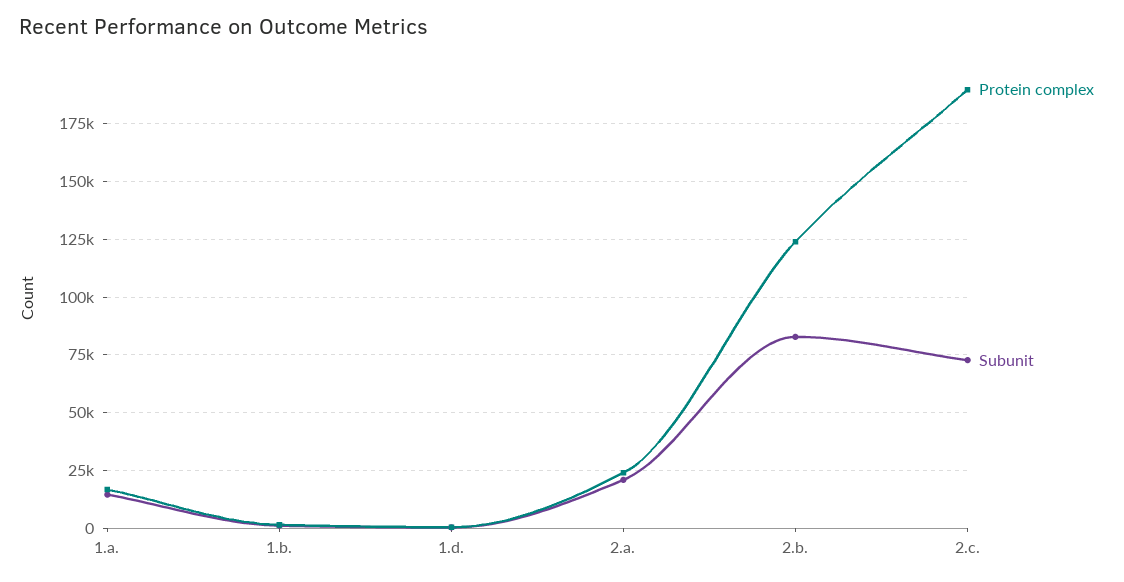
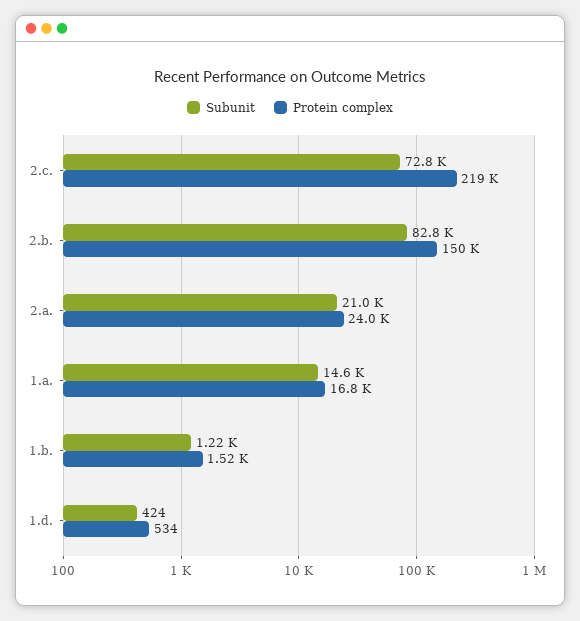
  {
    "Protein complex": {
      "1.a.": 16800,
      "1.b.": 1520,
      "1.d.": 534,
      "2.a.": 24000,
-     "2.b.": 125000,
+     "2.b.": 150000,
-     "2.c.": 190000
+     "2.c.": 219000
    },
    "Subunit": {
      "1.a.": 14600,
      "1.b.": 1220,
      "1.d.": 424,
      "2.a.": 21000,
      "2.b.": 82800,
      "2.c.": 72800
    }
  }

